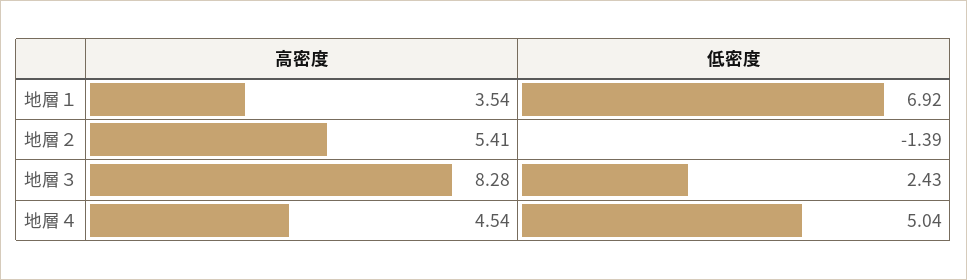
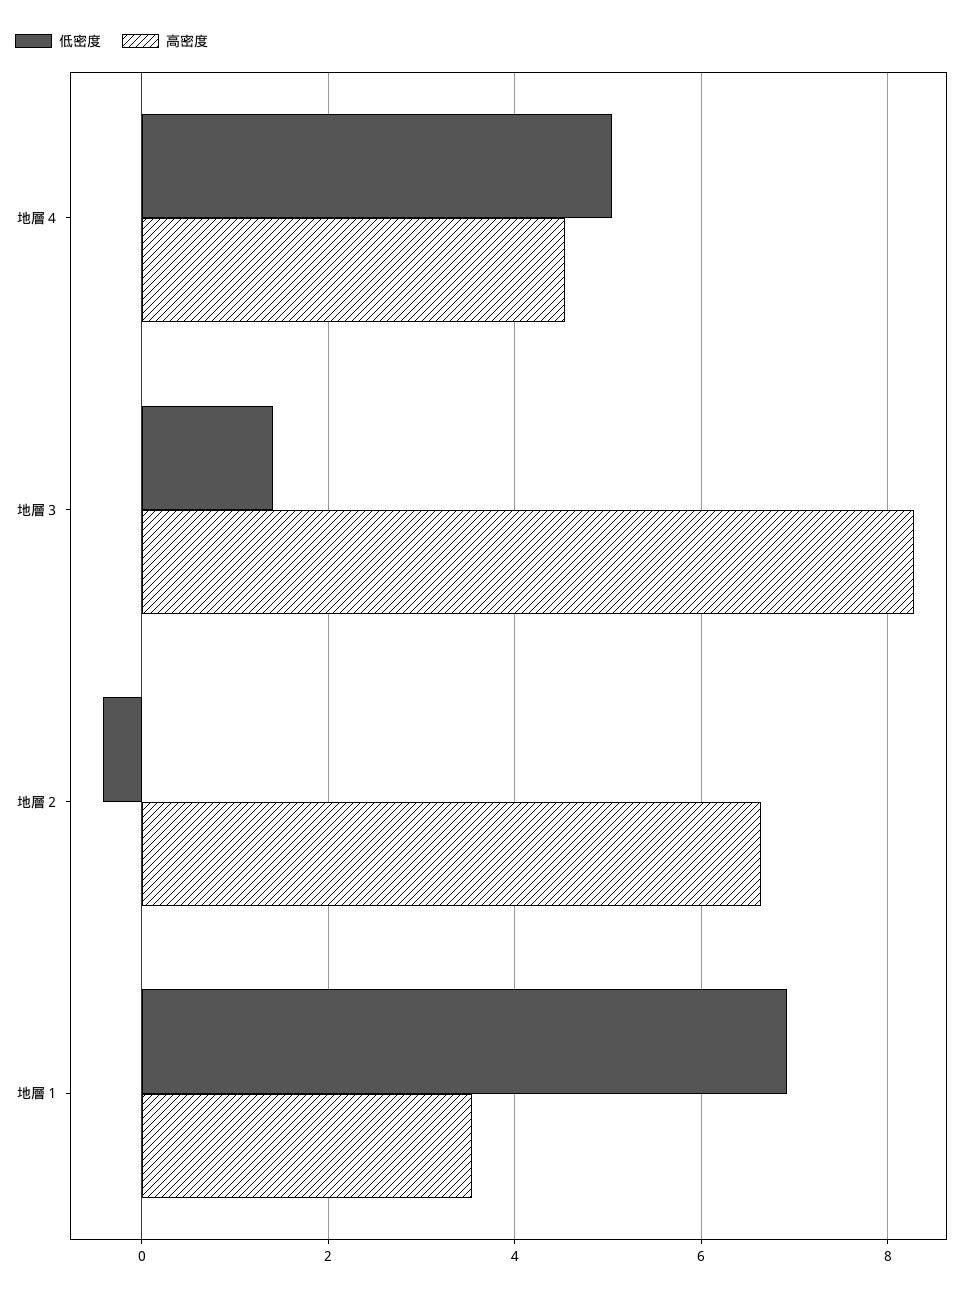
  {
    "高密度": {
      "地層１": 3.54,
-     "地層２": 5.41,
+     "地層２": 6.6,
      "地層３": 8.28,
      "地層４": 4.54
    },
    "低密度": {
      "地層１": 6.92,
-     "地層２": -1.39,
+     "地層２": -0.4,
-     "地層３": 2.43,
+     "地層３": 1.4,
      "地層４": 5.04
    }
  }

